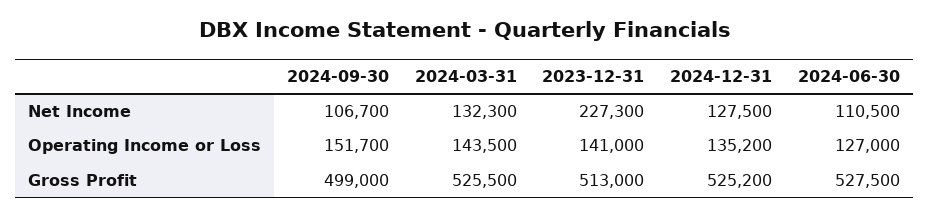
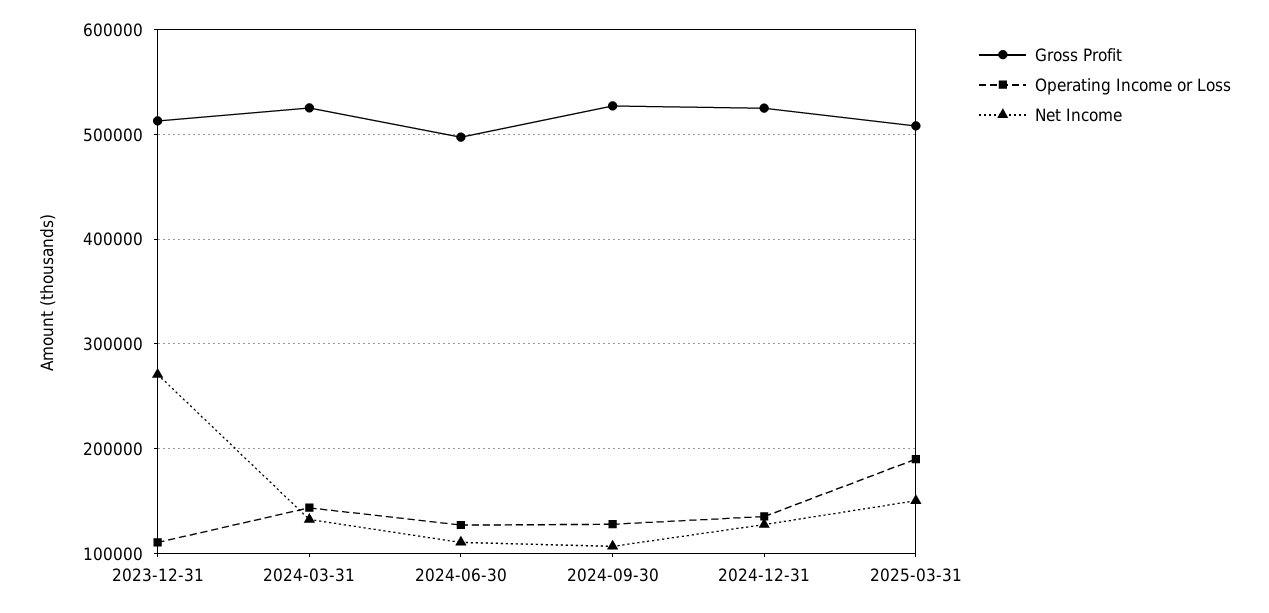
  {
    "Net Income": {
      "2024-09-30": 106700,
      "2024-03-31": 132300,
-     "2023-12-31": 227300,
+     "2023-12-31": 270000,
      "2024-12-31": 127500,
-     "2024-06-30": 110500
+     "2024-06-30": 110500,
+     "2025-03-31": 150000
    },
    "Operating Income or Loss": {
-     "2024-09-30": 151700,
+     "2024-09-30": 130000,
      "2024-03-31": 143500,
-     "2023-12-31": 141000,
+     "2023-12-31": 110000,
      "2024-12-31": 135200,
-     "2024-06-30": 127000
+     "2024-06-30": 127000,
+     "2025-03-31": 190000
    },
    "Gross Profit": {
-     "2024-09-30": 499000,
+     "2024-09-30": 530000,
      "2024-03-31": 525500,
      "2023-12-31": 513000,
      "2024-12-31": 525200,
-     "2024-06-30": 527500
+     "2024-06-30": 500000,
+     "2025-03-31": 510000
    }
  }

